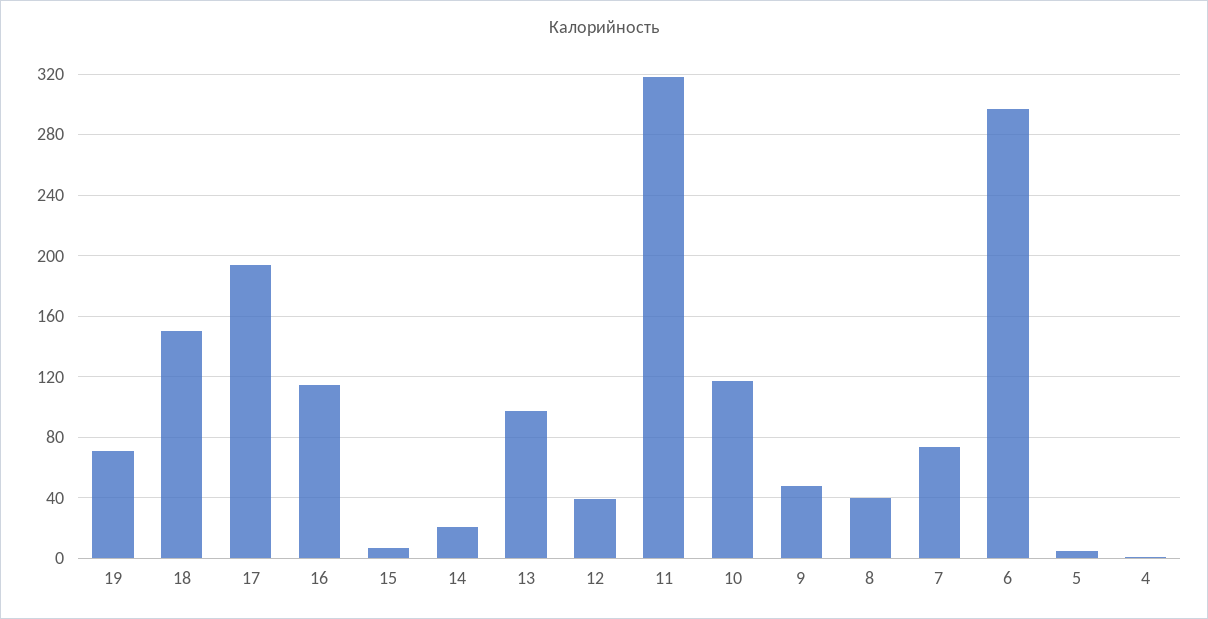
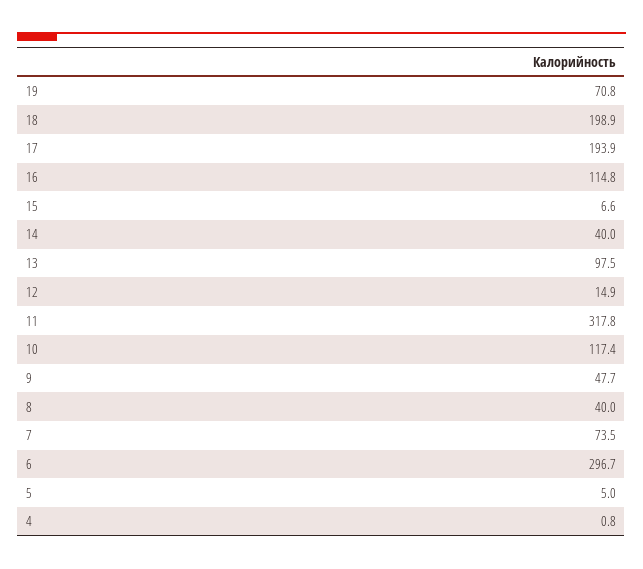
  {
    "19": 70.8,
-   "18": 150,
+   "18": 198.9,
    "17": 193.9,
    "16": 114.8,
    "15": 6.6,
-   "14": 20,
+   "14": 40,
    "13": 97.5,
-   "12": 40,
+   "12": 14.9,
    "11": 317.8,
    "10": 117.4,
    "9": 47.7,
    "8": 40,
    "7": 73.5,
    "6": 296.7,
    "5": 5,
    "4": 0.8
  }

